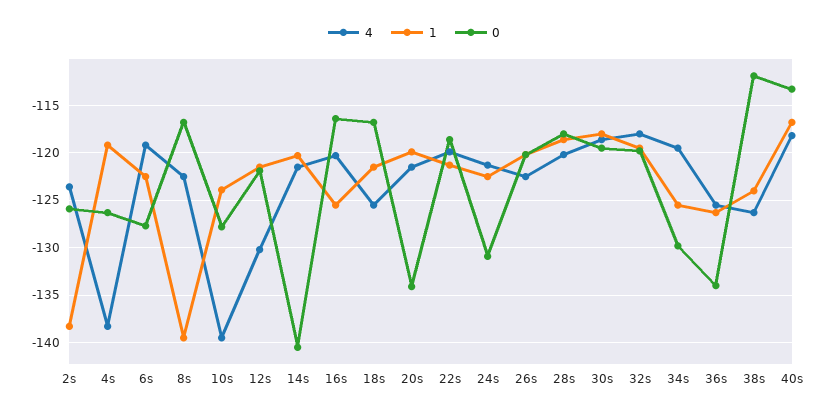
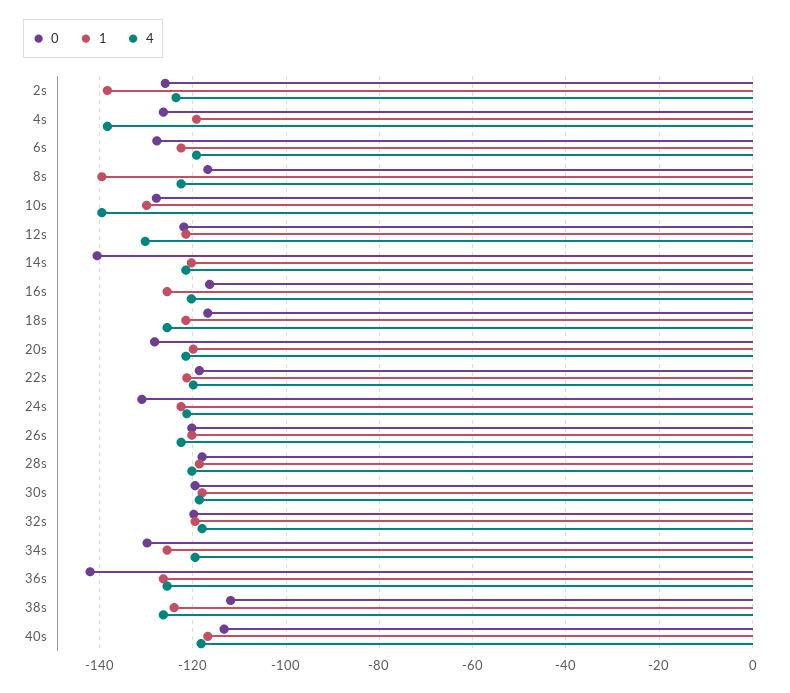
  {
    "4": {
      "2s": -124,
      "4s": -138,
      "6s": -119,
      "8s": -123,
      "10s": -140,
      "12s": -130,
      "14s": -122,
      "16s": -120,
      "18s": -126,
      "20s": -122,
      "22s": -120,
      "24s": -121,
      "26s": -123,
      "28s": -120,
      "30s": -119,
      "32s": -118,
      "34s": -120,
      "36s": -126,
      "38s": -126,
      "40s": -118
    },
    "1": {
      "2s": -138,
      "4s": -119,
      "6s": -123,
      "8s": -140,
-     "10s": -124,
+     "10s": -130,
      "12s": -122,
      "14s": -120,
      "16s": -126,
      "18s": -122,
      "20s": -120,
      "22s": -121,
      "24s": -123,
      "26s": -120,
      "28s": -119,
      "30s": -118,
      "32s": -120,
      "34s": -126,
      "36s": -126,
      "38s": -124,
      "40s": -117
    },
    "0": {
      "2s": -126,
      "4s": -126,
      "6s": -128,
      "8s": -117,
      "10s": -128,
      "12s": -122,
      "14s": -141,
      "16s": -116,
      "18s": -117,
-     "20s": -134,
+     "20s": -128,
      "22s": -119,
      "24s": -131,
      "26s": -120,
      "28s": -118,
      "30s": -120,
      "32s": -120,
      "34s": -130,
-     "36s": -134,
+     "36s": -142,
      "38s": -112,
      "40s": -113
    }
  }

